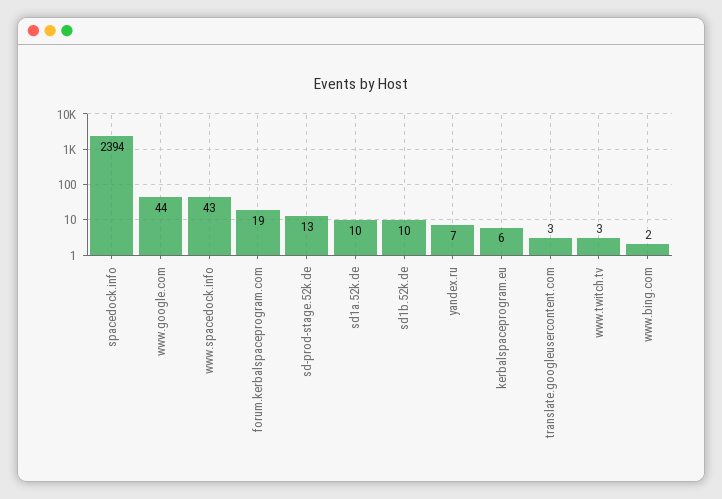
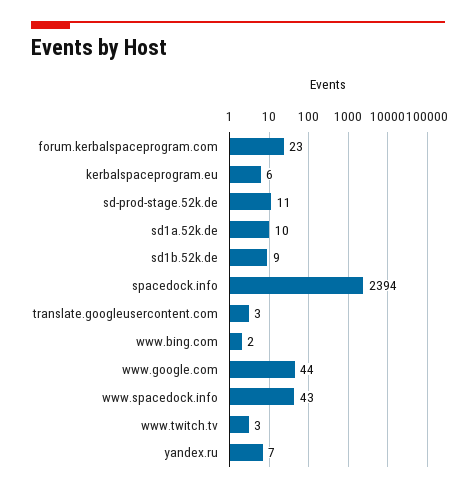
  {
    "spacedock.info": 2394,
    "www.google.com": 44,
    "www.spacedock.info": 43,
-   "forum.kerbalspaceprogram.com": 19,
+   "forum.kerbalspaceprogram.com": 23,
-   "sd-prod-stage.52k.de": 13,
+   "sd-prod-stage.52k.de": 11,
    "sd1a.52k.de": 10,
-   "sd1b.52k.de": 10,
+   "sd1b.52k.de": 9,
    "yandex.ru": 7,
    "kerbalspaceprogram.eu": 6,
    "translate.googleusercontent.com": 3,
    "www.twitch.tv": 3,
    "www.bing.com": 2
  }

